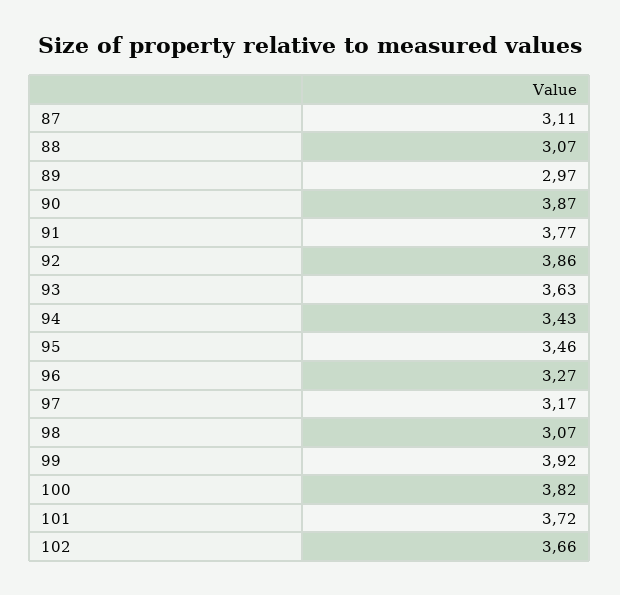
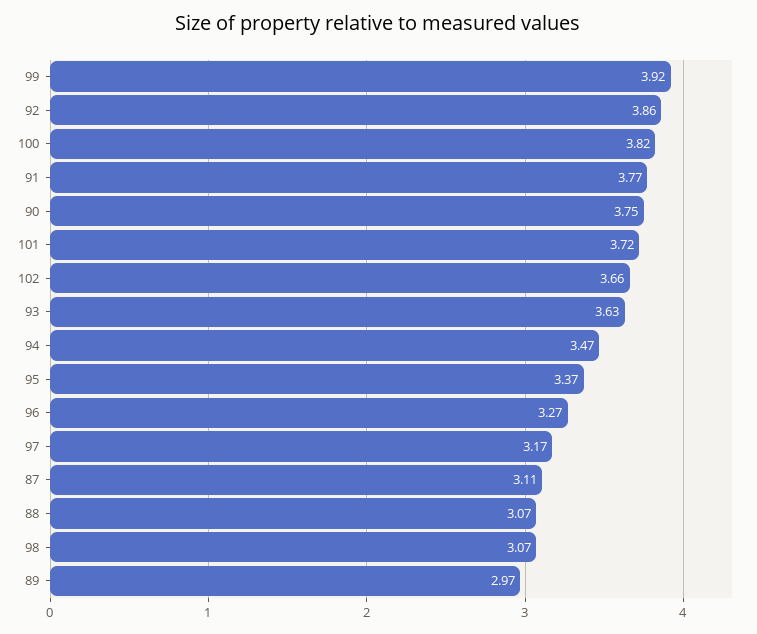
  {
    "87": 3.11,
    "88": 3.07,
    "89": 2.97,
-   "90": 3.87,
+   "90": 3.75,
    "91": 3.77,
    "92": 3.86,
    "93": 3.63,
-   "94": 3.43,
+   "94": 3.47,
-   "95": 3.46,
+   "95": 3.37,
    "96": 3.27,
    "97": 3.17,
    "98": 3.07,
    "99": 3.92,
    "100": 3.82,
    "101": 3.72,
    "102": 3.66
  }

